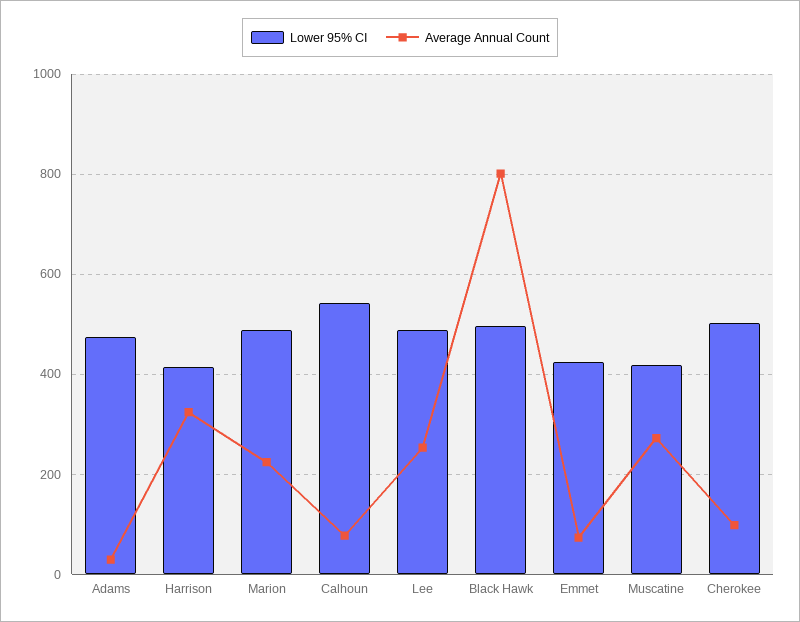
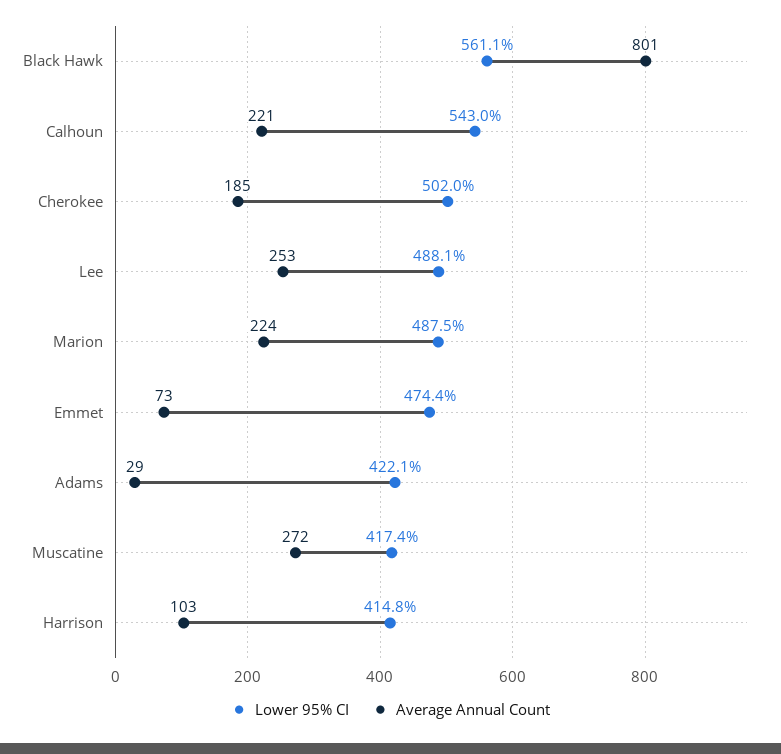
  {
    "Lower 95% CI": {
-     "Adams": 480,
+     "Adams": 422.1,
      "Harrison": 414.8,
      "Marion": 487.5,
      "Calhoun": 543,
      "Lee": 488.1,
-     "Black Hawk": 500,
+     "Black Hawk": 561.1,
-     "Emmet": 420,
+     "Emmet": 474.4,
      "Muscatine": 417.4,
      "Cherokee": 502
    },
    "Average Annual Count": {
      "Adams": 29,
-     "Harrison": 320,
+     "Harrison": 103,
      "Marion": 224,
-     "Calhoun": 80,
+     "Calhoun": 221,
      "Lee": 253,
      "Black Hawk": 801,
      "Emmet": 73,
      "Muscatine": 272,
-     "Cherokee": 100
+     "Cherokee": 185
    }
  }

